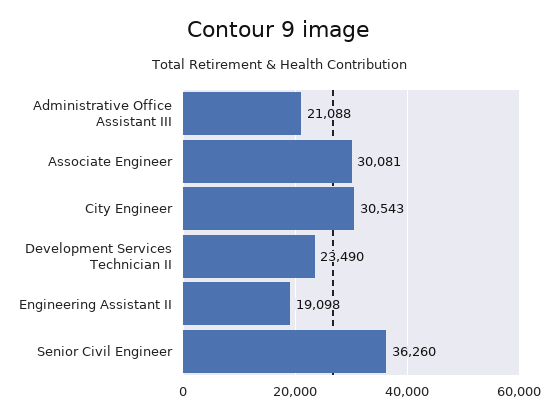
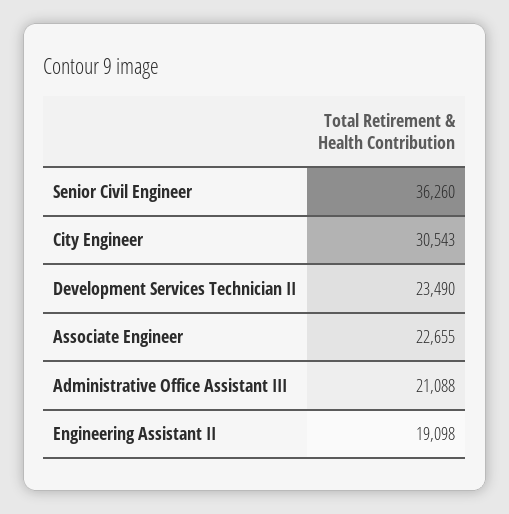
  {
    "Administrative Office Assistant III": 21088,
-   "Associate Engineer": 30081,
+   "Associate Engineer": 22655,
    "City Engineer": 30543,
    "Development Services Technician II": 23490,
    "Engineering Assistant II": 19098,
    "Senior Civil Engineer": 36260
  }

